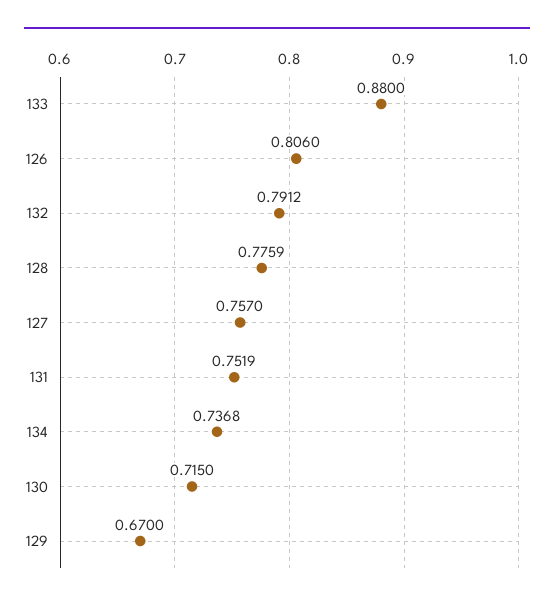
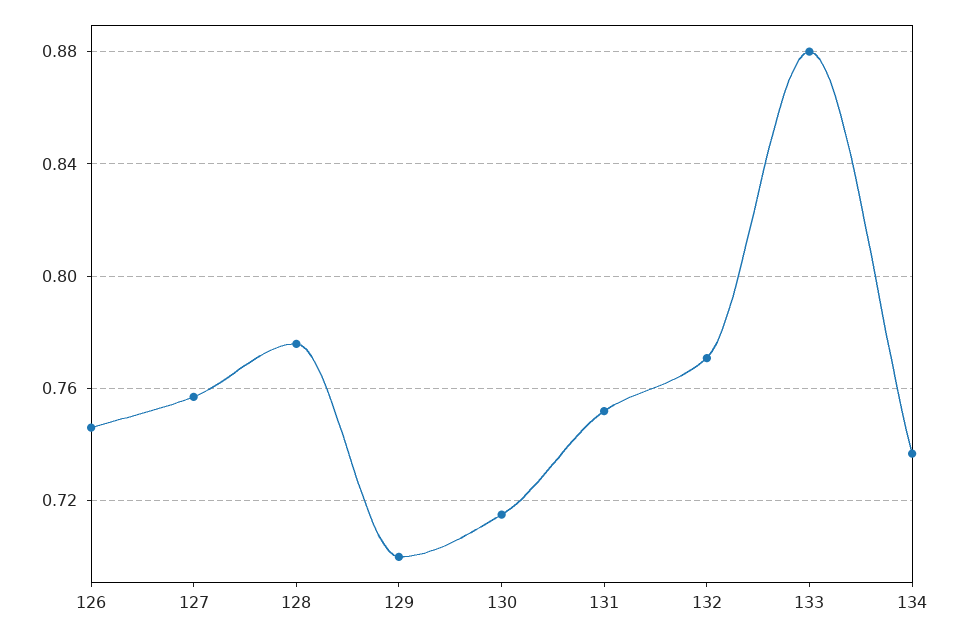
  {
    "133": 0.88,
-   "126": 0.806,
+   "126": 0.745,
-   "132": 0.7912,
+   "132": 0.77,
    "128": 0.7759,
    "127": 0.757,
    "131": 0.7519,
    "134": 0.7368,
    "130": 0.715,
-   "129": 0.67
+   "129": 0.7
  }

